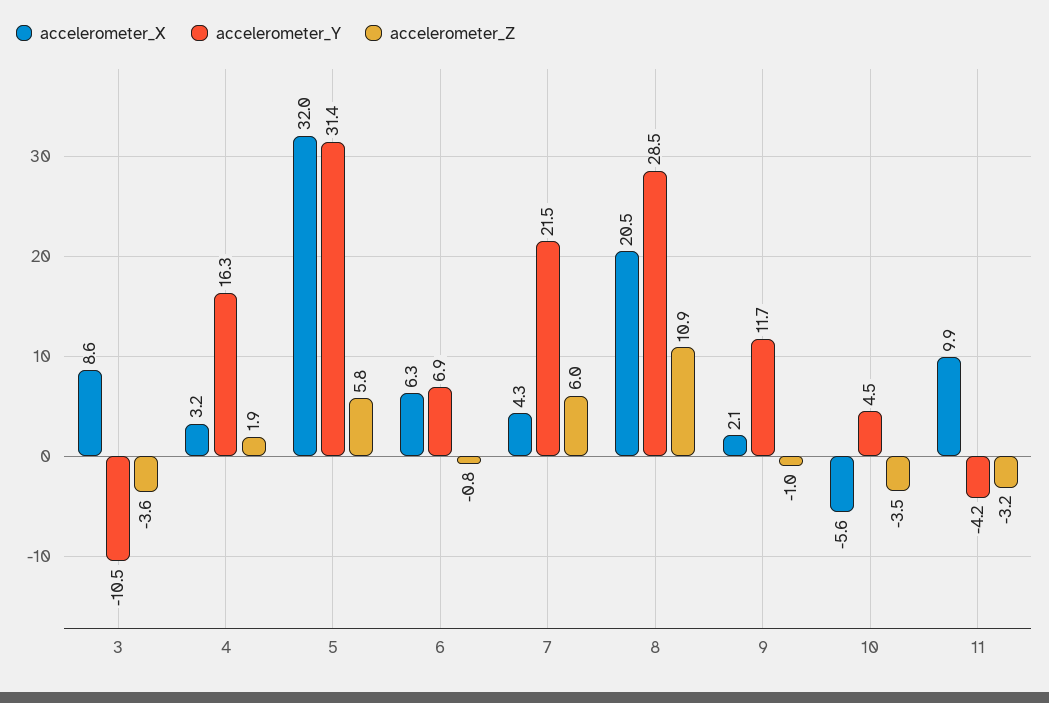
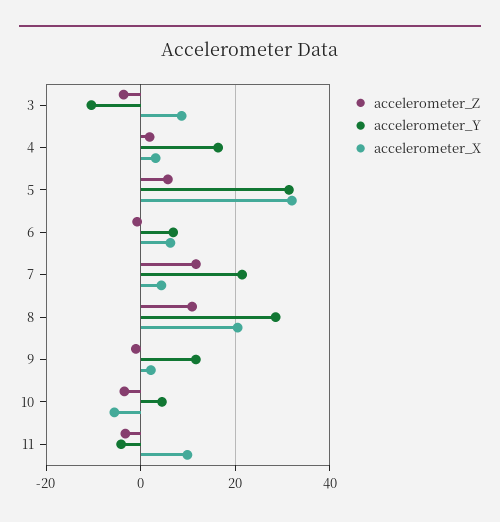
  {
    "accelerometer_X": {
      "3": 8.6,
      "4": 3.2,
      "5": 32,
      "6": 6.3,
      "7": 4.3,
      "8": 20.5,
      "9": 2.1,
      "10": -5.6,
      "11": 9.9
    },
    "accelerometer_Y": {
      "3": -10.5,
      "4": 16.3,
      "5": 31.4,
      "6": 6.9,
      "7": 21.5,
      "8": 28.5,
      "9": 11.7,
      "10": 4.5,
      "11": -4.2
    },
    "accelerometer_Z": {
      "3": -3.6,
      "4": 1.9,
      "5": 5.8,
      "6": -0.8,
-     "7": 6,
+     "7": 12,
      "8": 10.9,
      "9": -1,
      "10": -3.5,
      "11": -3.2
    }
  }

